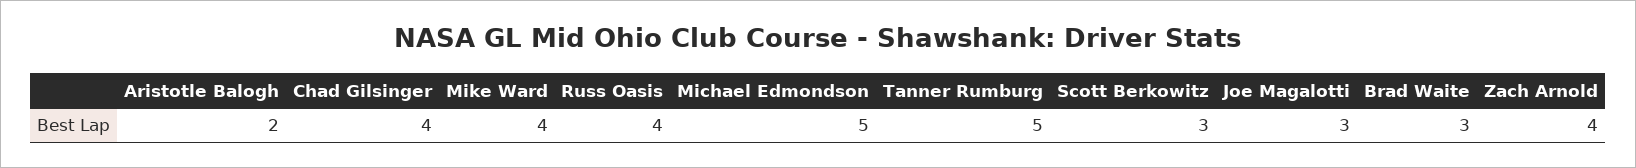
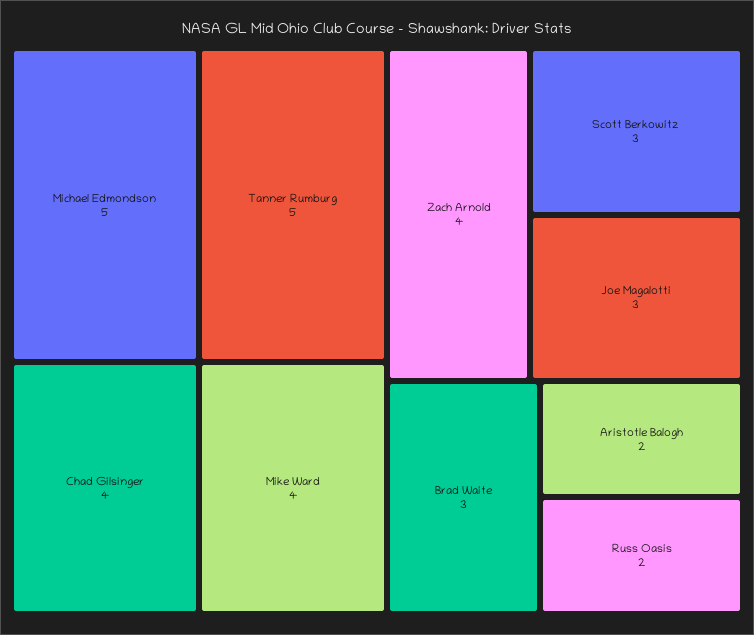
  {
    "Aristotle Balogh": 2,
    "Chad Gilsinger": 4,
    "Mike Ward": 4,
-   "Russ Oasis": 4,
+   "Russ Oasis": 2,
    "Michael Edmondson": 5,
    "Tanner Rumburg": 5,
    "Scott Berkowitz": 3,
    "Joe Magalotti": 3,
    "Brad Waite": 3,
    "Zach Arnold": 4
  }

